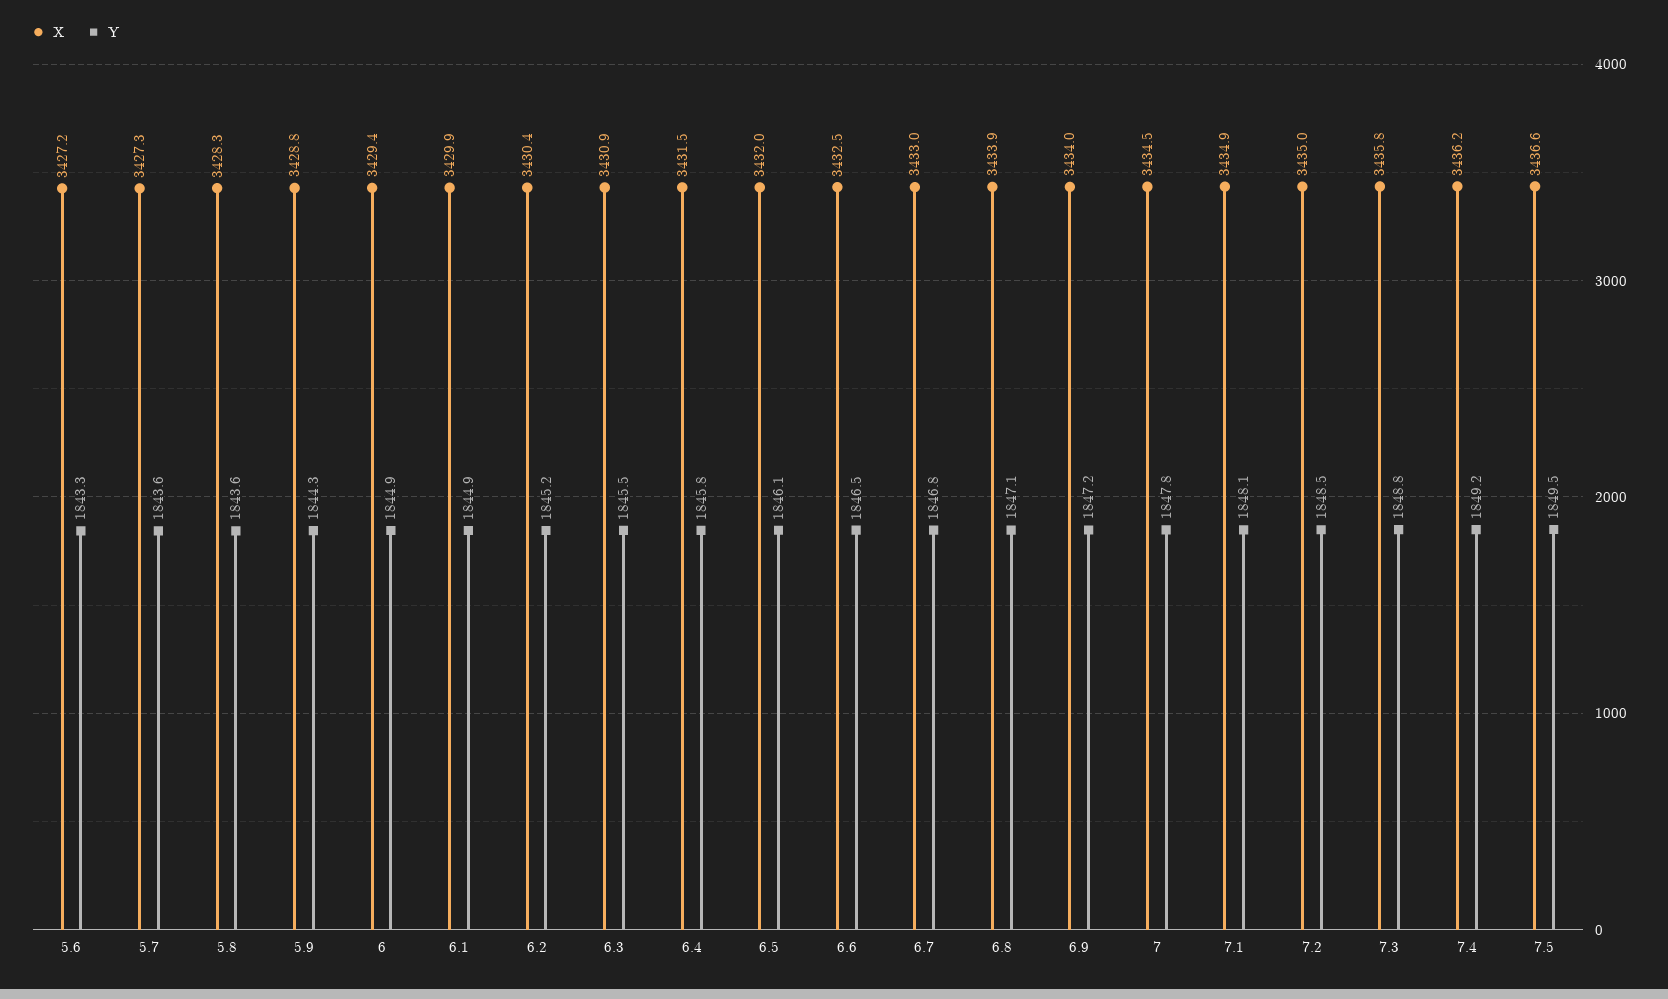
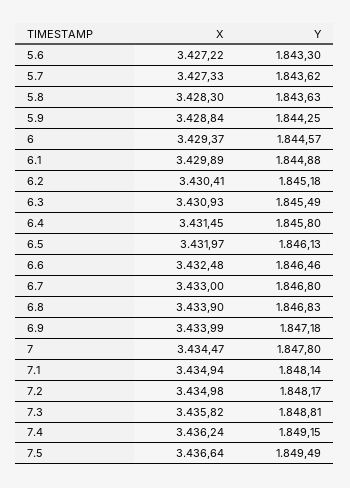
  {
    "X": {
      "5.6": 3427.22,
      "5.7": 3427.33,
      "5.8": 3428.3,
      "5.9": 3428.84,
      "6": 3429.37,
      "6.1": 3429.89,
      "6.2": 3430.41,
      "6.3": 3430.93,
      "6.4": 3431.45,
      "6.5": 3431.97,
      "6.6": 3432.48,
      "6.7": 3433,
      "6.8": 3433.9,
      "6.9": 3433.99,
      "7": 3434.47,
      "7.1": 3434.94,
      "7.2": 3434.98,
      "7.3": 3435.82,
      "7.4": 3436.24,
      "7.5": 3436.64
    },
    "Y": {
      "5.6": 1843.3,
      "5.7": 1843.62,
      "5.8": 1843.63,
      "5.9": 1844.25,
-     "6": 1844.9,
+     "6": 1844.57,
      "6.1": 1844.88,
      "6.2": 1845.18,
      "6.3": 1845.49,
      "6.4": 1845.8,
      "6.5": 1846.13,
      "6.6": 1846.46,
      "6.7": 1846.8,
-     "6.8": 1847.1,
+     "6.8": 1846.83,
      "6.9": 1847.18,
      "7": 1847.8,
      "7.1": 1848.14,
-     "7.2": 1848.5,
+     "7.2": 1848.17,
      "7.3": 1848.81,
      "7.4": 1849.15,
      "7.5": 1849.49
    }
  }

